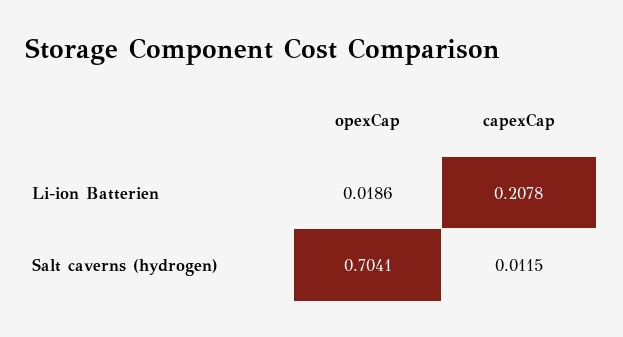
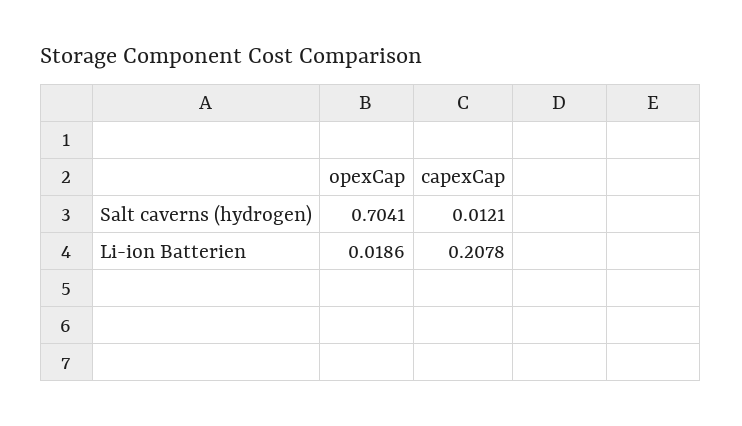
  {
    "opexCap": {
      "Li-ion Batterien": 0.0186,
      "Salt caverns (hydrogen)": 0.7041
    },
    "capexCap": {
      "Li-ion Batterien": 0.2078,
-     "Salt caverns (hydrogen)": 0.0115
+     "Salt caverns (hydrogen)": 0.0121
    }
  }

